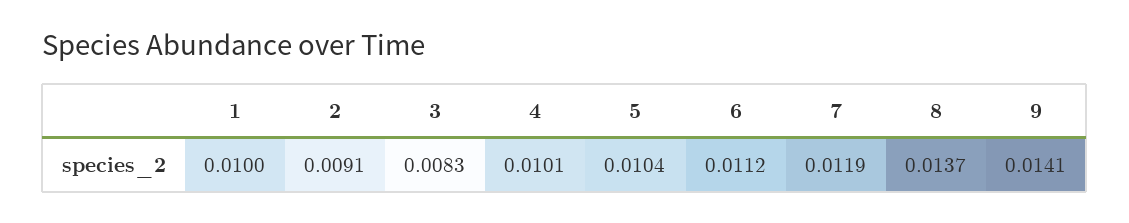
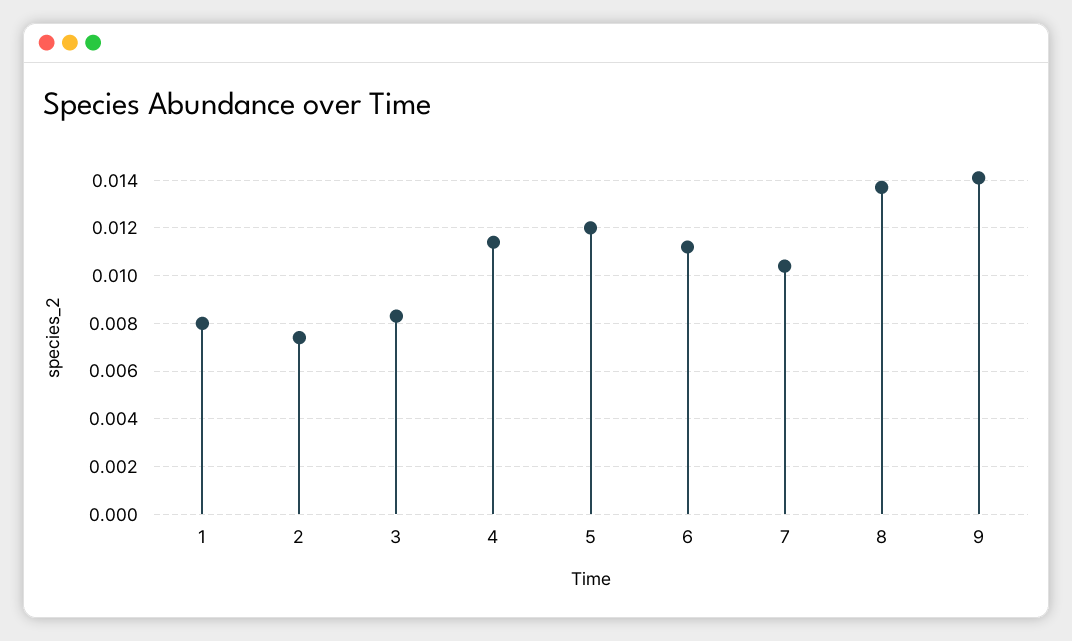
  {
-   "1": 0.01,
+   "1": 0.008,
-   "2": 0.0091,
+   "2": 0.0075,
    "3": 0.0083,
-   "4": 0.0101,
+   "4": 0.0115,
-   "5": 0.0104,
+   "5": 0.012,
    "6": 0.0112,
-   "7": 0.0119,
+   "7": 0.0105,
    "8": 0.0137,
    "9": 0.0141
  }

